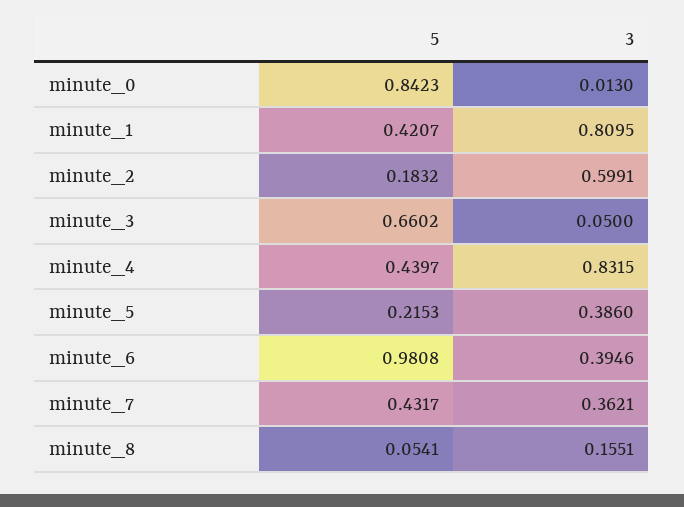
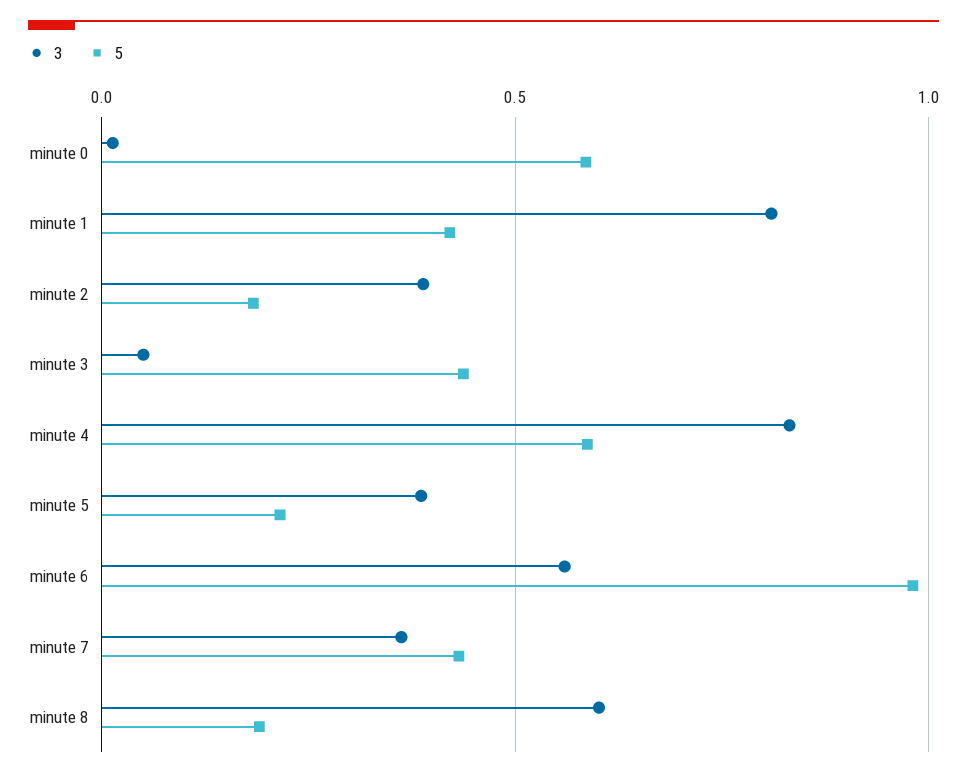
  {
    "5": {
-     "minute_0": 0.8423,
+     "minute_0": 0.6,
      "minute_1": 0.4207,
      "minute_2": 0.1832,
-     "minute_3": 0.6602,
+     "minute_3": 0.45,
-     "minute_4": 0.4397,
+     "minute_4": 0.6,
      "minute_5": 0.2153,
      "minute_6": 0.9808,
      "minute_7": 0.4317,
-     "minute_8": 0.0541
+     "minute_8": 0.2
    },
    "3": {
      "minute_0": 0.013,
      "minute_1": 0.8095,
-     "minute_2": 0.5991,
+     "minute_2": 0.4,
      "minute_3": 0.05,
      "minute_4": 0.8315,
      "minute_5": 0.386,
-     "minute_6": 0.3946,
+     "minute_6": 0.55,
      "minute_7": 0.3621,
-     "minute_8": 0.1551
+     "minute_8": 0.6
    }
  }

